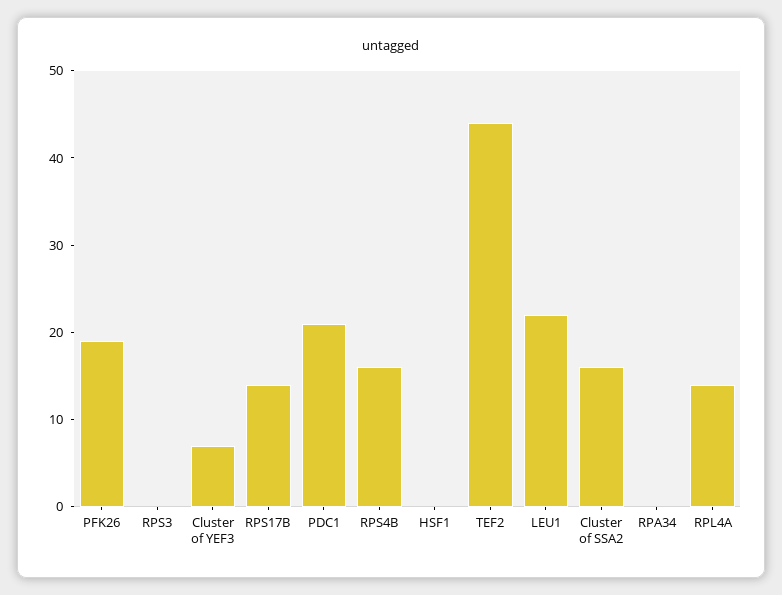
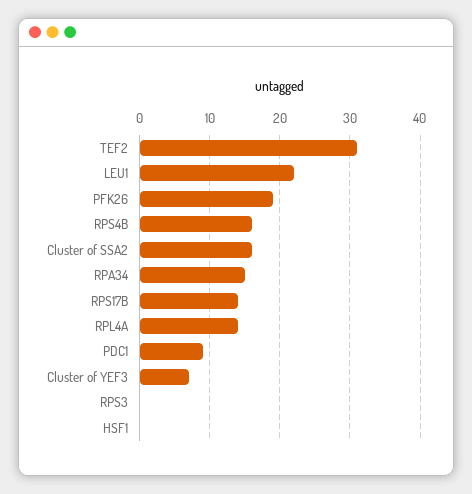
  {
    "PFK26": 19,
    "RPS3": 0,
    "Cluster of YEF3": 7,
    "RPS17B": 14,
-   "PDC1": 21,
+   "PDC1": 9,
    "RPS4B": 16,
    "HSF1": 0,
-   "TEF2": 44,
+   "TEF2": 31,
    "LEU1": 22,
    "Cluster of SSA2": 16,
-   "RPA34": 0,
+   "RPA34": 15,
    "RPL4A": 14
  }

